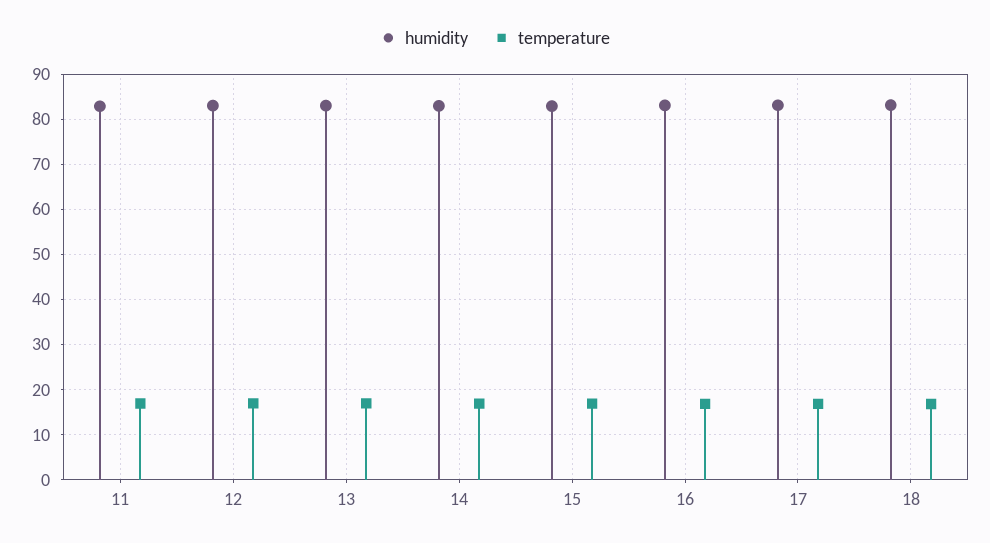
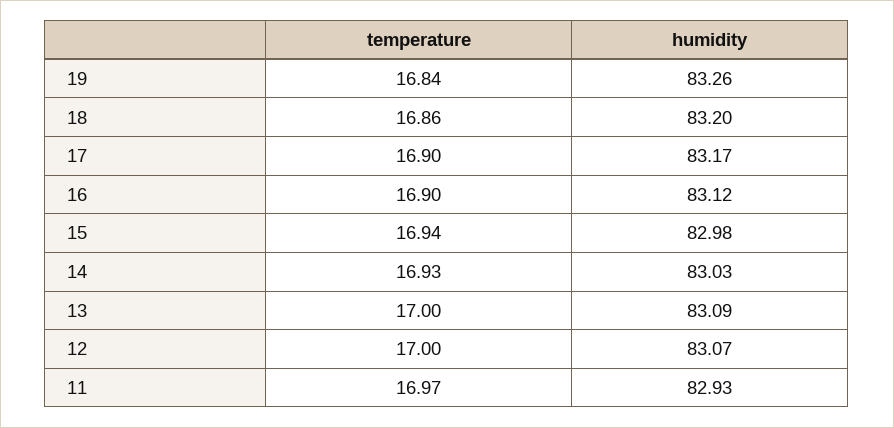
  {
    "humidity": {
      "11": 82.93,
      "12": 83.07,
      "13": 83.09,
      "14": 83.03,
      "15": 82.98,
      "16": 83.12,
      "17": 83.17,
-     "18": 83.2
+     "18": 83.2,
+     "19": 83.26
    },
    "temperature": {
      "11": 16.97,
      "12": 17,
      "13": 17,
      "14": 16.93,
      "15": 16.94,
      "16": 16.9,
      "17": 16.9,
-     "18": 16.86
+     "18": 16.86,
+     "19": 16.84
    }
  }

